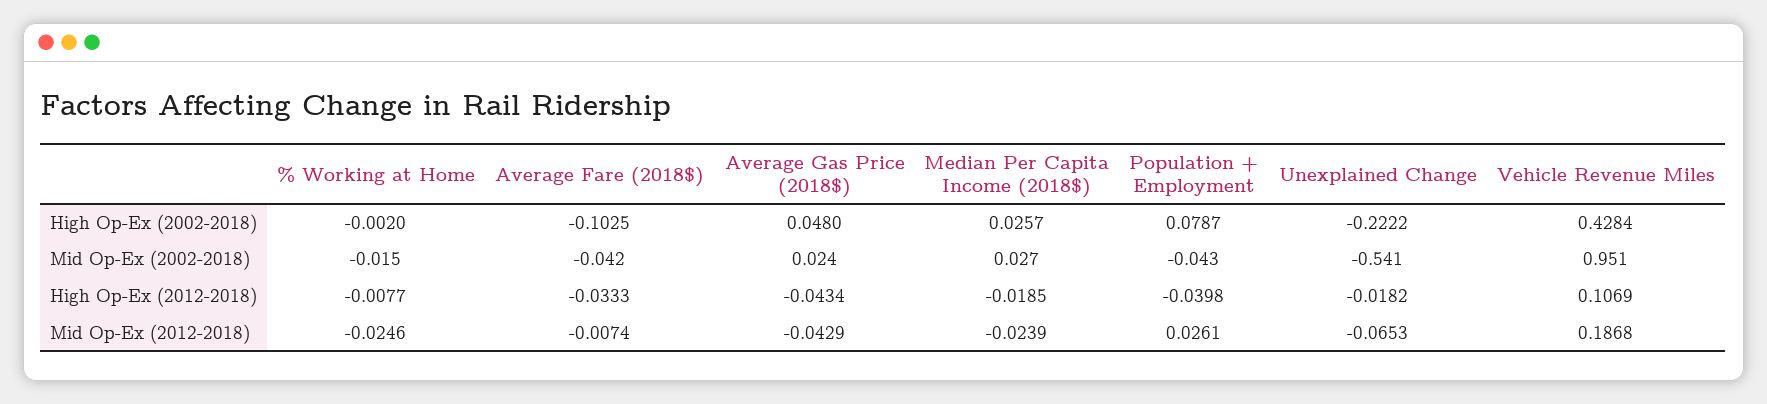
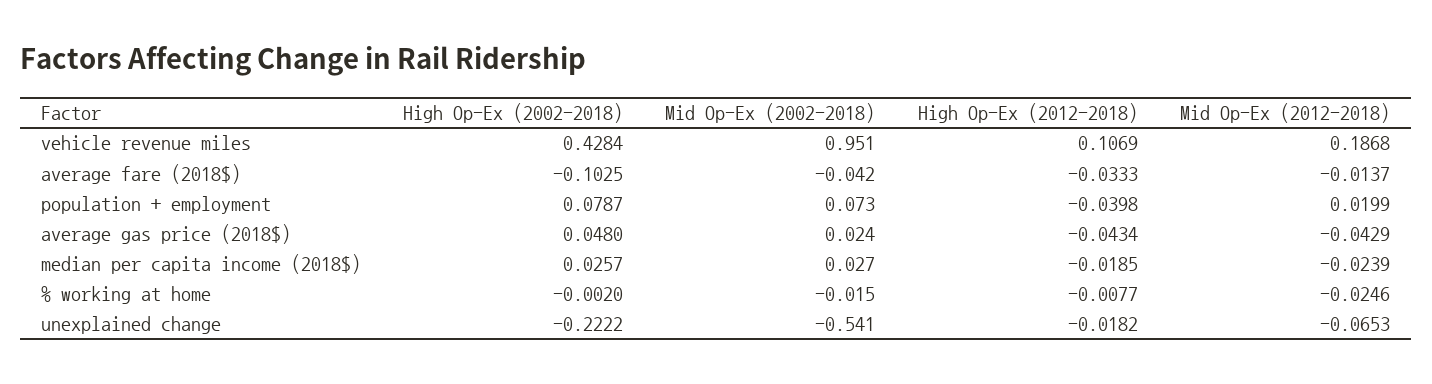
  {
    "% Working at Home": {
      "High Op-Ex (2002-2018)": -0.002,
      "Mid Op-Ex (2002-2018)": -0.015,
      "High Op-Ex (2012-2018)": -0.0077,
      "Mid Op-Ex (2012-2018)": -0.0246
    },
    "Average Fare (2018$)": {
      "High Op-Ex (2002-2018)": -0.1025,
      "Mid Op-Ex (2002-2018)": -0.042,
      "High Op-Ex (2012-2018)": -0.0333,
-     "Mid Op-Ex (2012-2018)": -0.0074
+     "Mid Op-Ex (2012-2018)": -0.0137
    },
    "Average Gas Price (2018$)": {
      "High Op-Ex (2002-2018)": 0.048,
      "Mid Op-Ex (2002-2018)": 0.024,
      "High Op-Ex (2012-2018)": -0.0434,
      "Mid Op-Ex (2012-2018)": -0.0429
    },
    "Median Per Capita Income (2018$)": {
      "High Op-Ex (2002-2018)": 0.0257,
      "Mid Op-Ex (2002-2018)": 0.027,
      "High Op-Ex (2012-2018)": -0.0185,
      "Mid Op-Ex (2012-2018)": -0.0239
    },
    "Population + Employment": {
      "High Op-Ex (2002-2018)": 0.0787,
-     "Mid Op-Ex (2002-2018)": -0.043,
+     "Mid Op-Ex (2002-2018)": 0.073,
      "High Op-Ex (2012-2018)": -0.0398,
-     "Mid Op-Ex (2012-2018)": 0.0261
+     "Mid Op-Ex (2012-2018)": 0.0199
    },
    "Unexplained Change": {
      "High Op-Ex (2002-2018)": -0.2222,
      "Mid Op-Ex (2002-2018)": -0.541,
      "High Op-Ex (2012-2018)": -0.0182,
      "Mid Op-Ex (2012-2018)": -0.0653
    },
    "Vehicle Revenue Miles": {
      "High Op-Ex (2002-2018)": 0.4284,
      "Mid Op-Ex (2002-2018)": 0.951,
      "High Op-Ex (2012-2018)": 0.1069,
      "Mid Op-Ex (2012-2018)": 0.1868
    }
  }

